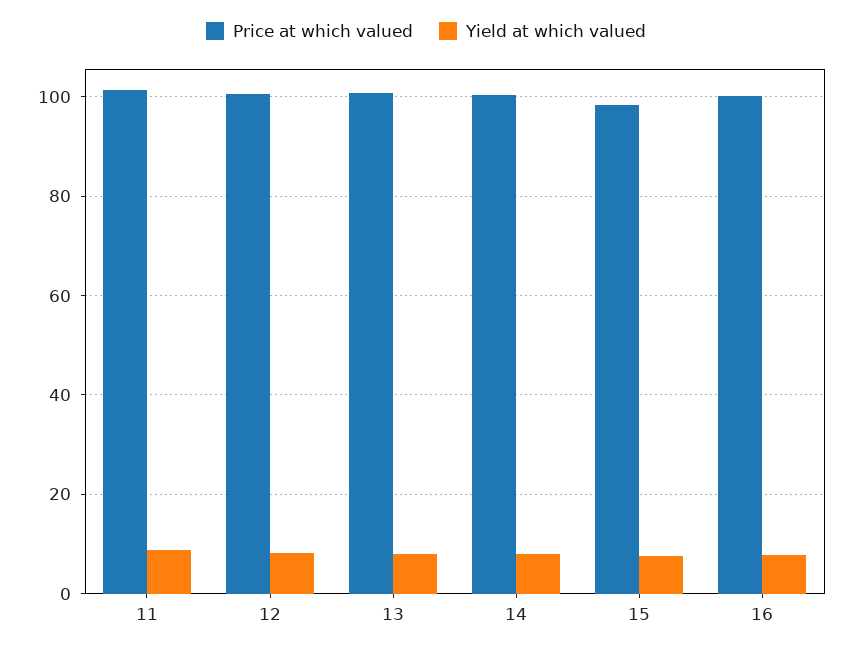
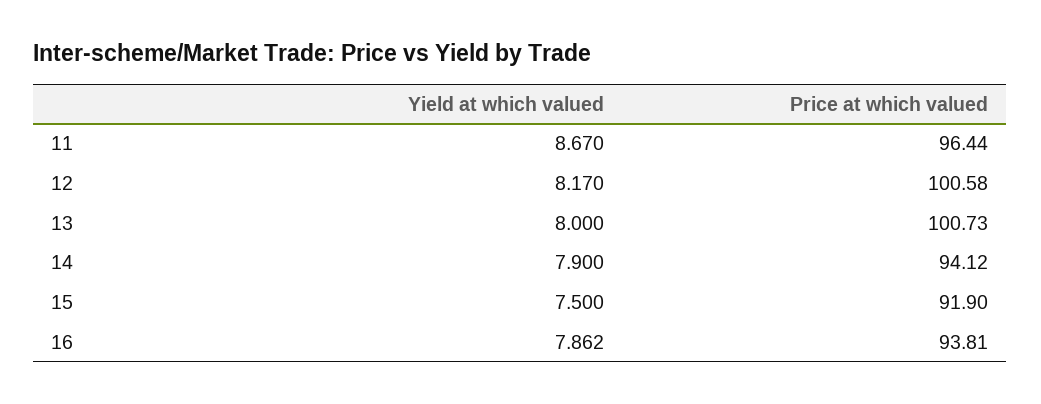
  {
    "Price at which valued": {
-     "11": 102,
+     "11": 96.44,
      "12": 100.58,
      "13": 100.73,
-     "14": 100,
+     "14": 94.12,
-     "15": 98,
+     "15": 91.9,
-     "16": 100
+     "16": 93.81
    },
    "Yield at which valued": {
      "11": 8.67,
      "12": 8.17,
      "13": 8,
      "14": 7.9,
      "15": 7.5,
      "16": 7.862
    }
  }

